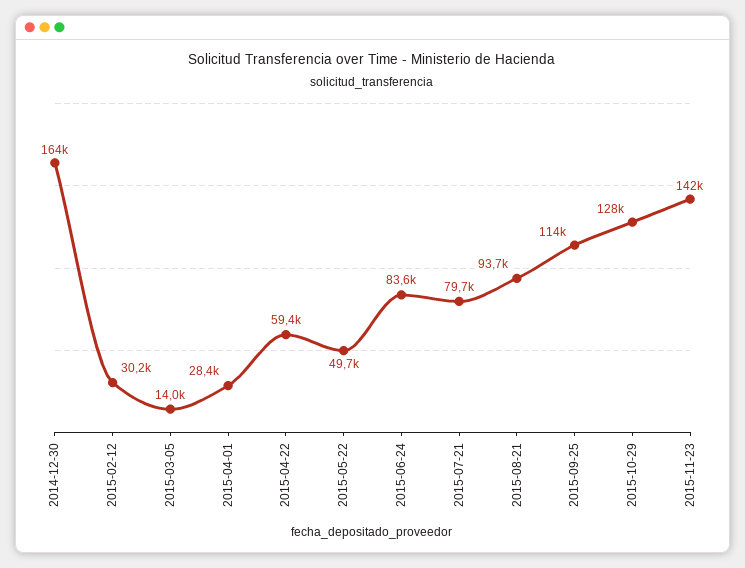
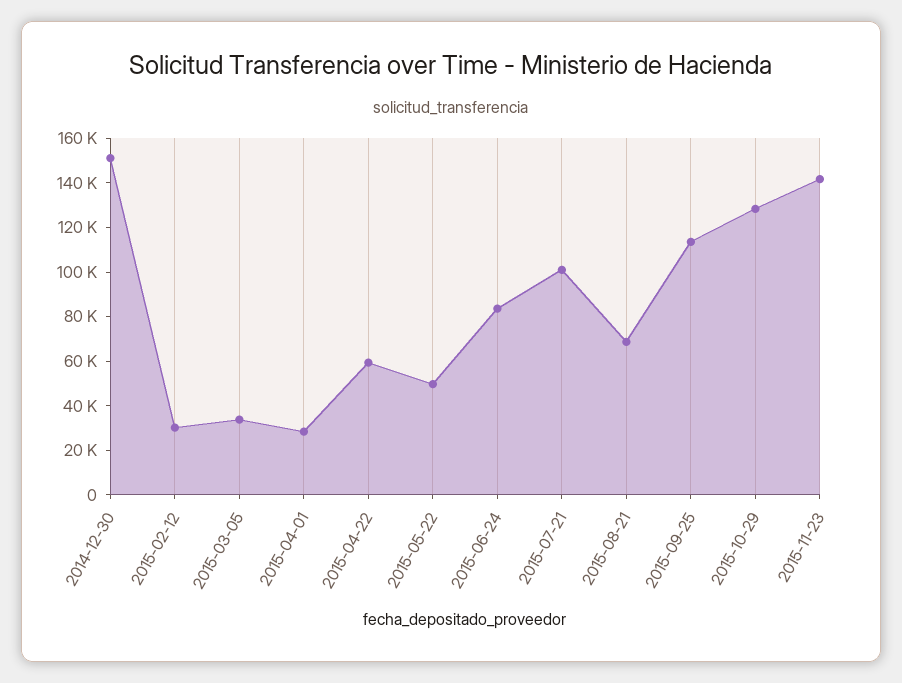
  {
-   "2014-12-30": 164000,
+   "2014-12-30": 150000,
    "2015-02-12": 30200,
-   "2015-03-05": 14000,
+   "2015-03-05": 35000,
    "2015-04-01": 28400,
    "2015-04-22": 59400,
    "2015-05-22": 49700,
    "2015-06-24": 83600,
-   "2015-07-21": 79700,
+   "2015-07-21": 100000,
-   "2015-08-21": 93700,
+   "2015-08-21": 70000,
    "2015-09-25": 114000,
    "2015-10-29": 128000,
    "2015-11-23": 142000
  }

